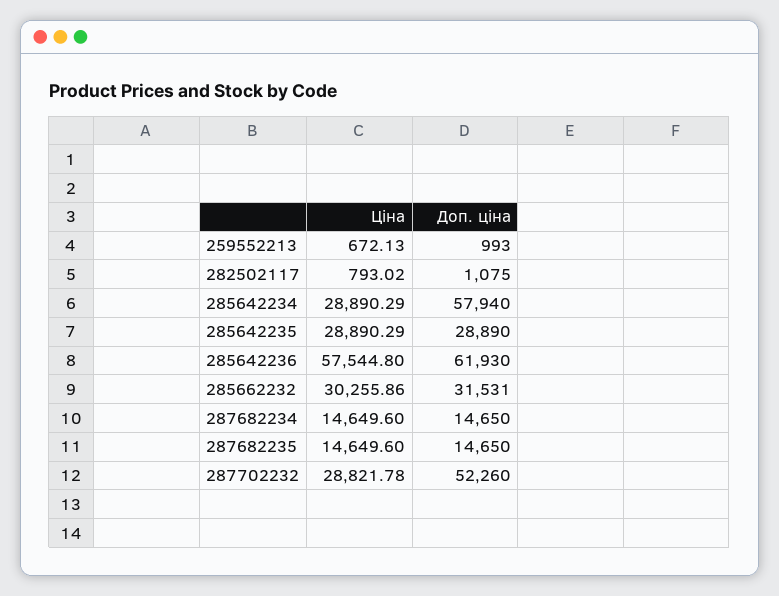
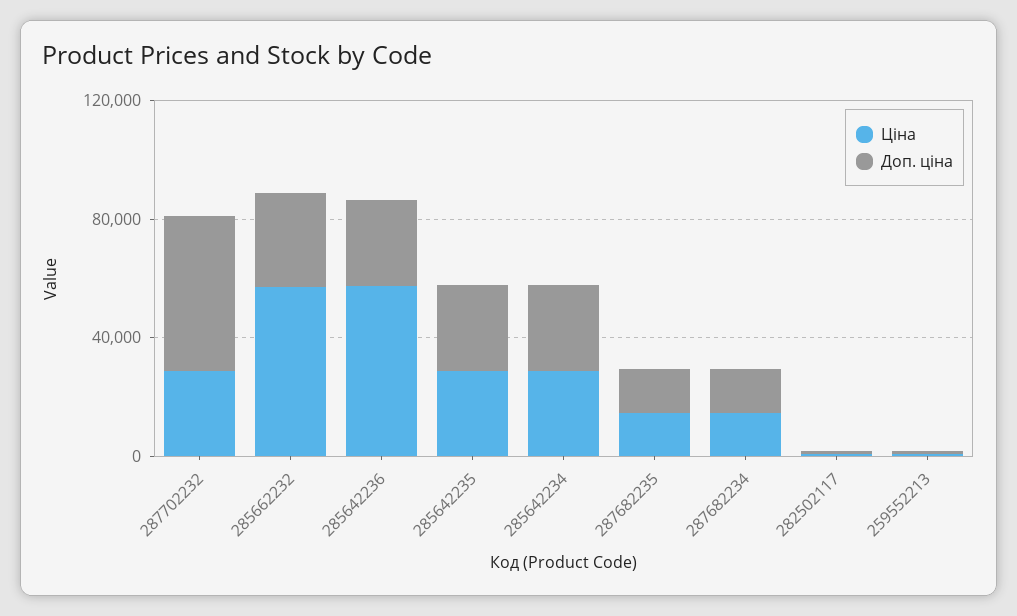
  {
    "Ціна": {
      "259552213": 672.13,
      "282502117": 793.02,
      "285642234": 28890.29,
      "285642235": 28890.29,
      "285642236": 57544.8,
-     "285662232": 30255.86,
+     "285662232": 60000,
      "287682234": 14649.6,
      "287682235": 14649.6,
      "287702232": 28821.78
    },
    "Доп. ціна": {
      "259552213": 993,
      "282502117": 1075,
-     "285642234": 57940,
+     "285642234": 30000,
      "285642235": 28890,
-     "285642236": 61930,
+     "285642236": 30000,
      "285662232": 31531,
      "287682234": 14650,
      "287682235": 14650,
      "287702232": 52260
    }
  }

